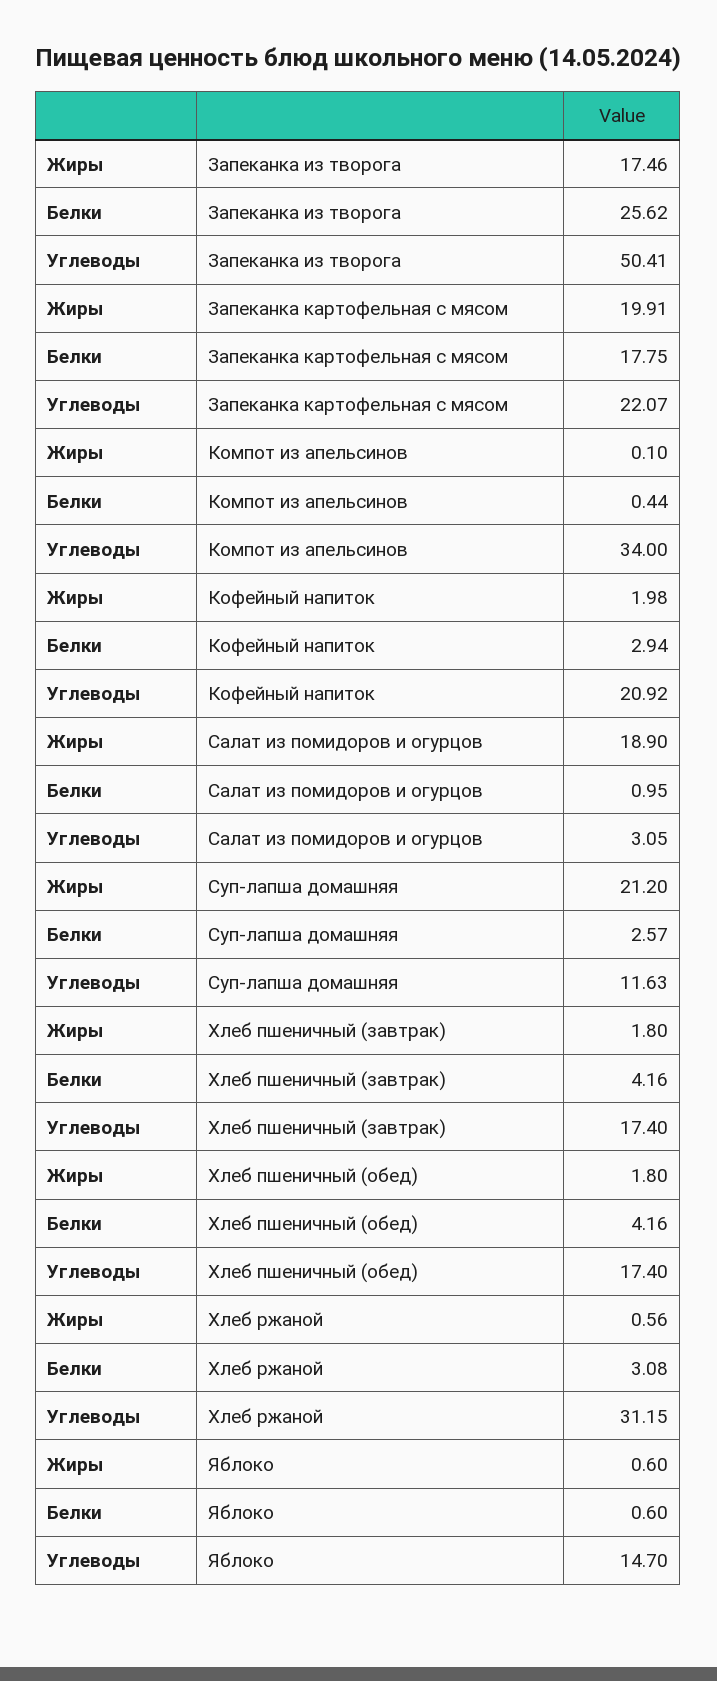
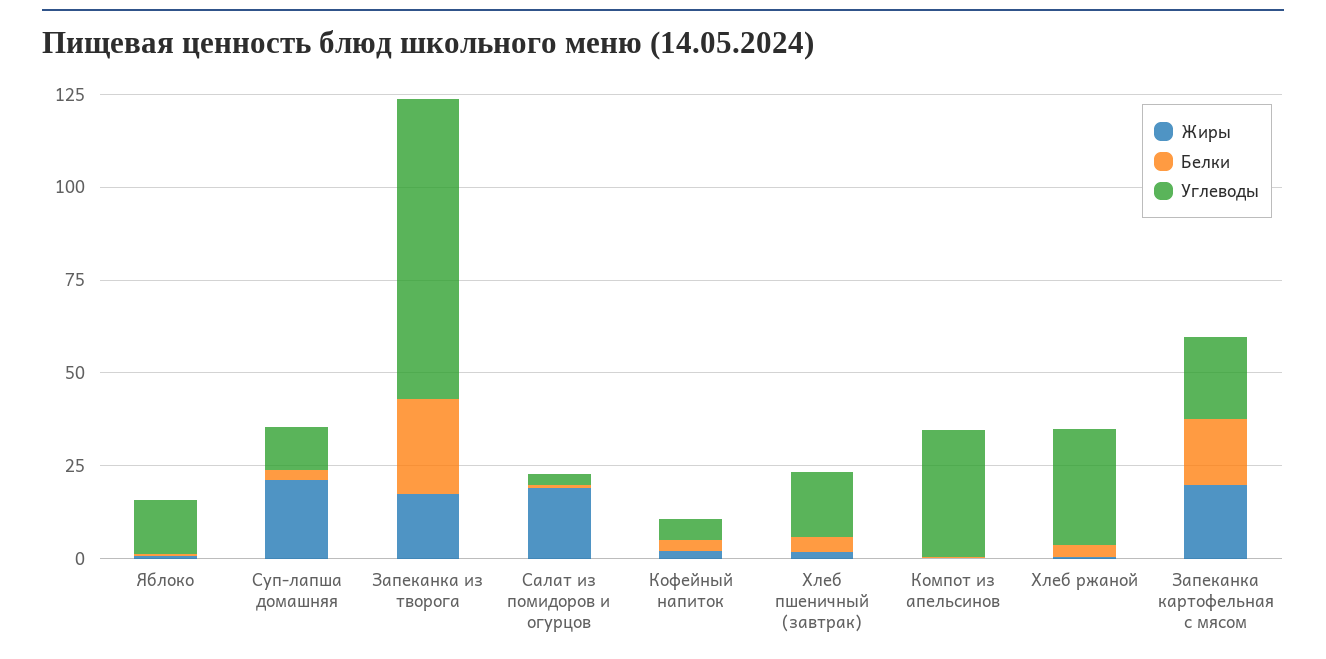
  {
    "Жиры": {
      "Запеканка из творога": 17.46,
      "Запеканка картофельная с мясом": 19.91,
      "Компот из апельсинов": 0.1,
      "Кофейный напиток": 1.98,
      "Салат из помидоров и огурцов": 18.9,
      "Суп-лапша домашняя": 21.2,
      "Хлеб пшеничный (завтрак)": 1.8,
-     "Хлеб пшеничный (обед)": 1.8,
      "Хлеб ржаной": 0.56,
      "Яблоко": 0.6
    },
    "Белки": {
      "Запеканка из творога": 25.62,
      "Запеканка картофельная с мясом": 17.75,
      "Компот из апельсинов": 0.44,
      "Кофейный напиток": 2.94,
      "Салат из помидоров и огурцов": 0.95,
      "Суп-лапша домашняя": 2.57,
      "Хлеб пшеничный (завтрак)": 4.16,
-     "Хлеб пшеничный (обед)": 4.16,
      "Хлеб ржаной": 3.08,
      "Яблоко": 0.6
    },
    "Углеводы": {
-     "Запеканка из творога": 50.41,
+     "Запеканка из творога": 80,
      "Запеканка картофельная с мясом": 22.07,
      "Компот из апельсинов": 34,
-     "Кофейный напиток": 20.92,
+     "Кофейный напиток": 5,
      "Салат из помидоров и огурцов": 3.05,
      "Суп-лапша домашняя": 11.63,
      "Хлеб пшеничный (завтрак)": 17.4,
-     "Хлеб пшеничный (обед)": 17.4,
      "Хлеб ржаной": 31.15,
      "Яблоко": 14.7
    }
  }

